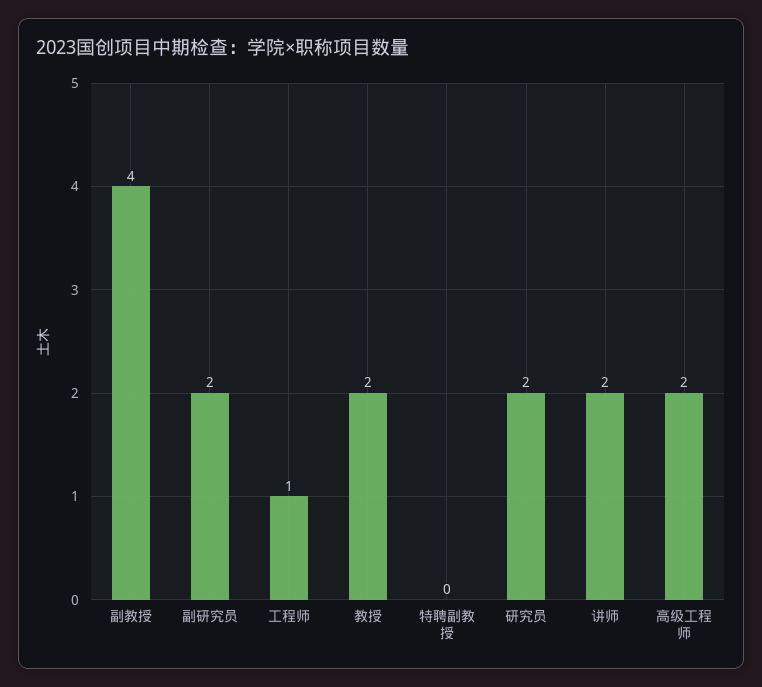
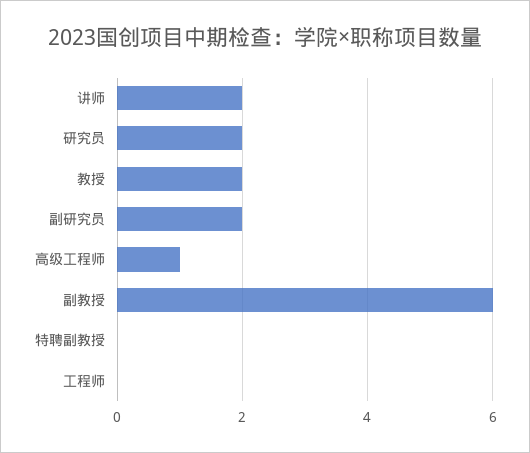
  {
-   "副教授": 4,
+   "副教授": 6,
    "副研究员": 2,
-   "工程师": 1,
+   "工程师": 0,
    "教授": 2,
    "特聘副教授": 0,
    "研究员": 2,
    "讲师": 2,
-   "高级工程师": 2
+   "高级工程师": 1
  }

